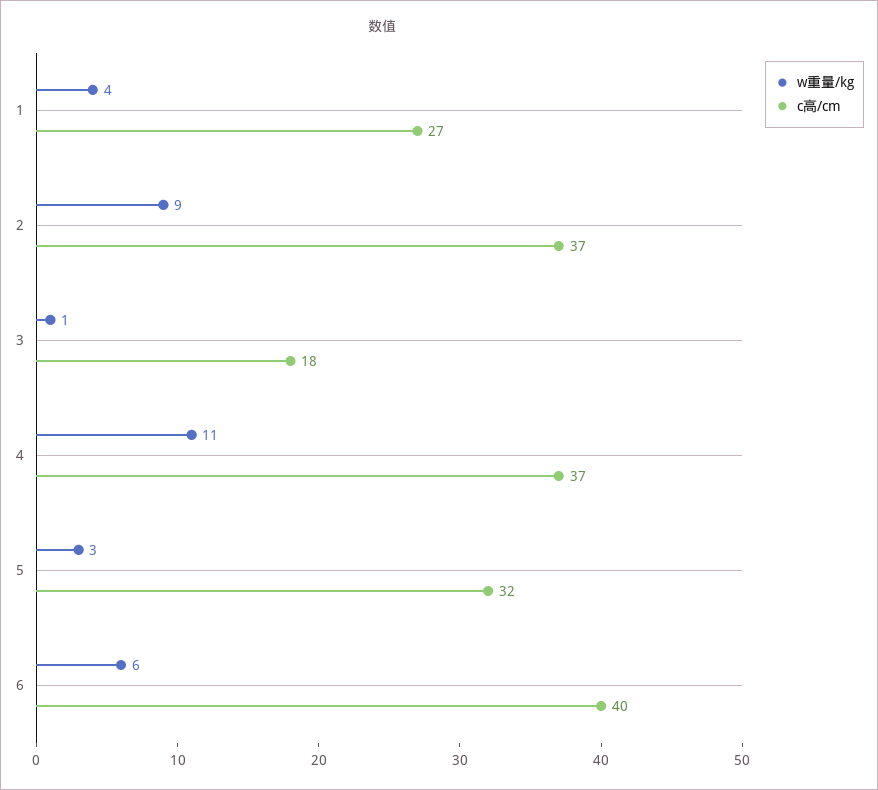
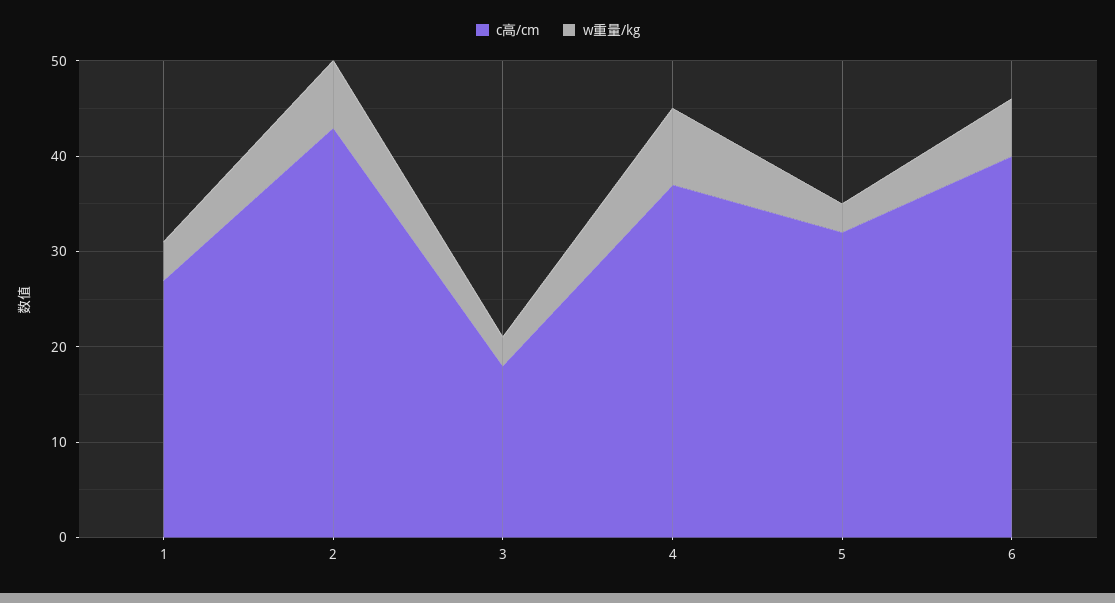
  {
    "w重量/kg": {
      "1": 4,
-     "2": 9,
+     "2": 7,
-     "3": 1,
+     "3": 3,
-     "4": 11,
+     "4": 8,
      "5": 3,
      "6": 6
    },
    "c高/cm": {
      "1": 27,
-     "2": 37,
+     "2": 43,
      "3": 18,
      "4": 37,
      "5": 32,
      "6": 40
    }
  }

